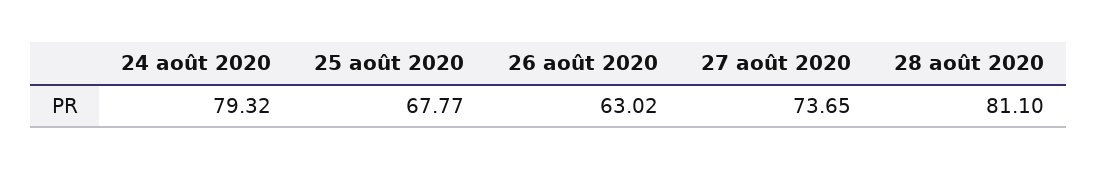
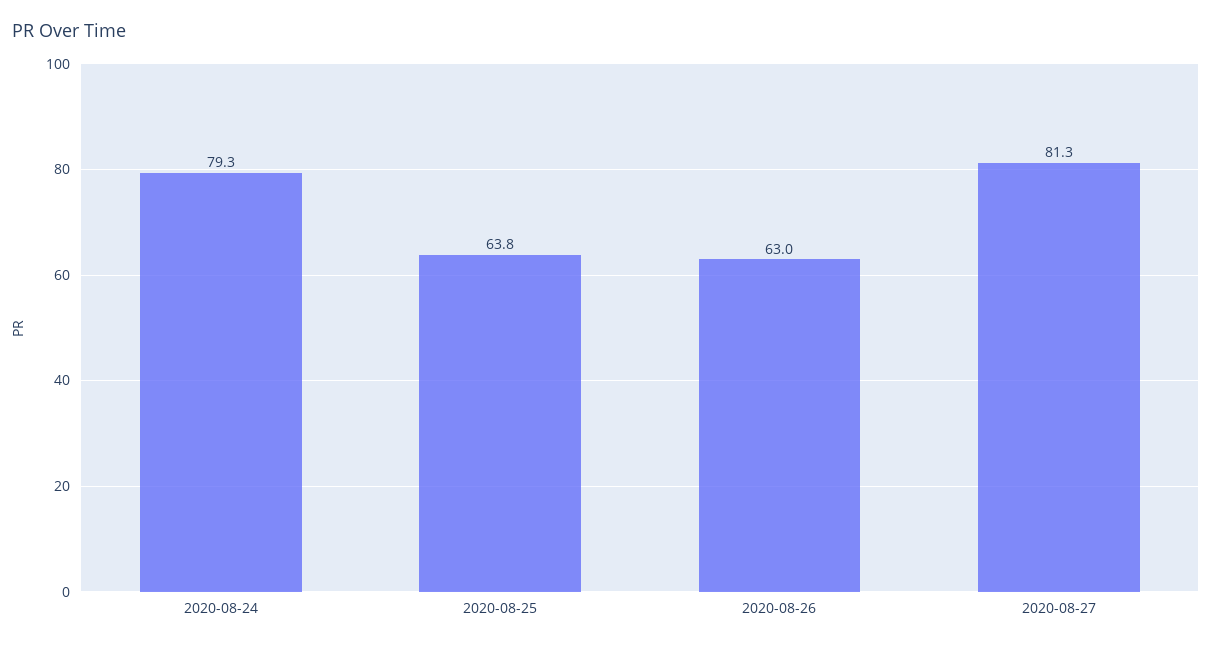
  {
    "24 août 2020": 79.32,
-   "25 août 2020": 67.77,
+   "25 août 2020": 63.8,
    "26 août 2020": 63.02,
-   "27 août 2020": 73.65,
+   "27 août 2020": 81.3
-   "28 août 2020": 81.1
  }

